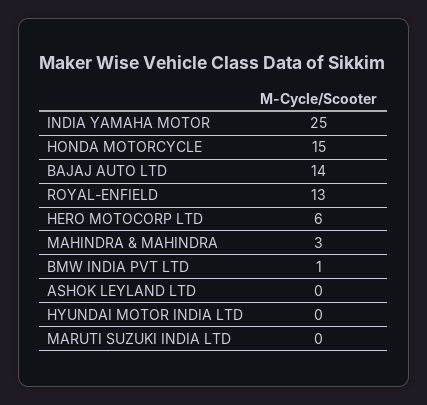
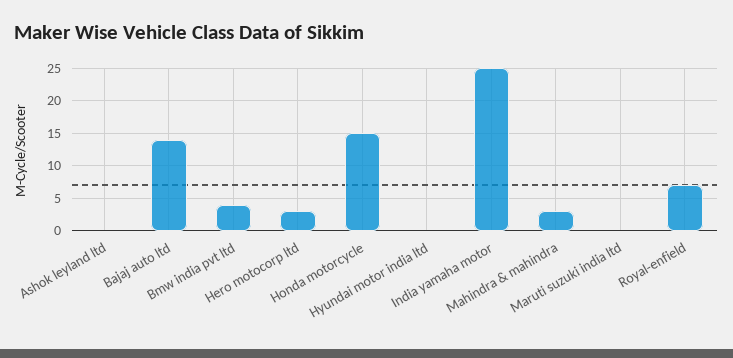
  {
    "INDIA YAMAHA MOTOR": 25,
    "HONDA MOTORCYCLE": 15,
    "BAJAJ AUTO LTD": 14,
-   "ROYAL-ENFIELD": 13,
+   "ROYAL-ENFIELD": 7,
-   "HERO MOTOCORP LTD": 6,
+   "HERO MOTOCORP LTD": 3,
    "MAHINDRA & MAHINDRA": 3,
-   "BMW INDIA PVT LTD": 1,
+   "BMW INDIA PVT LTD": 4,
    "ASHOK LEYLAND LTD": 0,
    "HYUNDAI MOTOR INDIA LTD": 0,
    "MARUTI SUZUKI INDIA LTD": 0
  }

